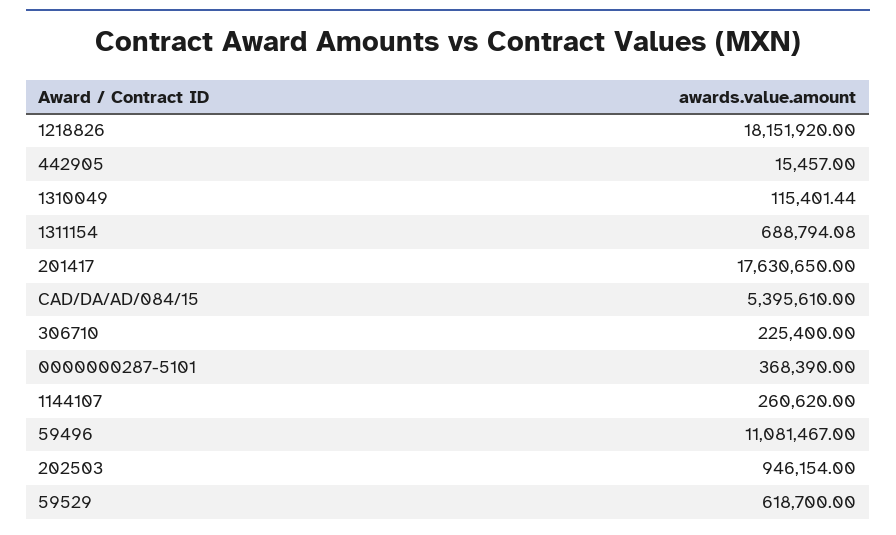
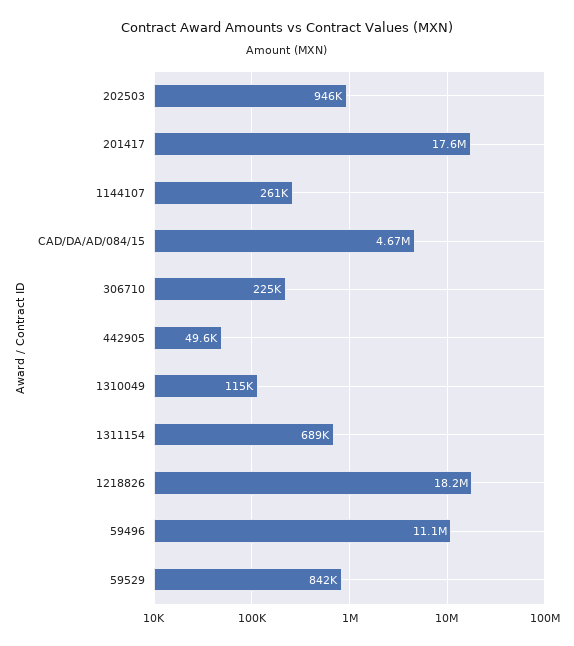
  {
    "1218826": 18151920,
-   "442905": 15457,
+   "442905": 49600,
    "1310049": 115401.44,
    "1311154": 688794.08,
    "201417": 17630650,
-   "CAD/DA/AD/084/15": 5395610,
+   "CAD/DA/AD/084/15": 4670000,
    "306710": 225400,
-   "0000000287-5101": 368390,
    "1144107": 260620,
    "59496": 11081467,
    "202503": 946154,
-   "59529": 618700
+   "59529": 842000
  }

